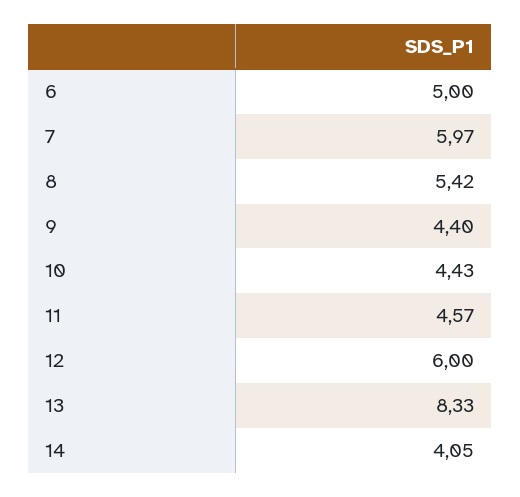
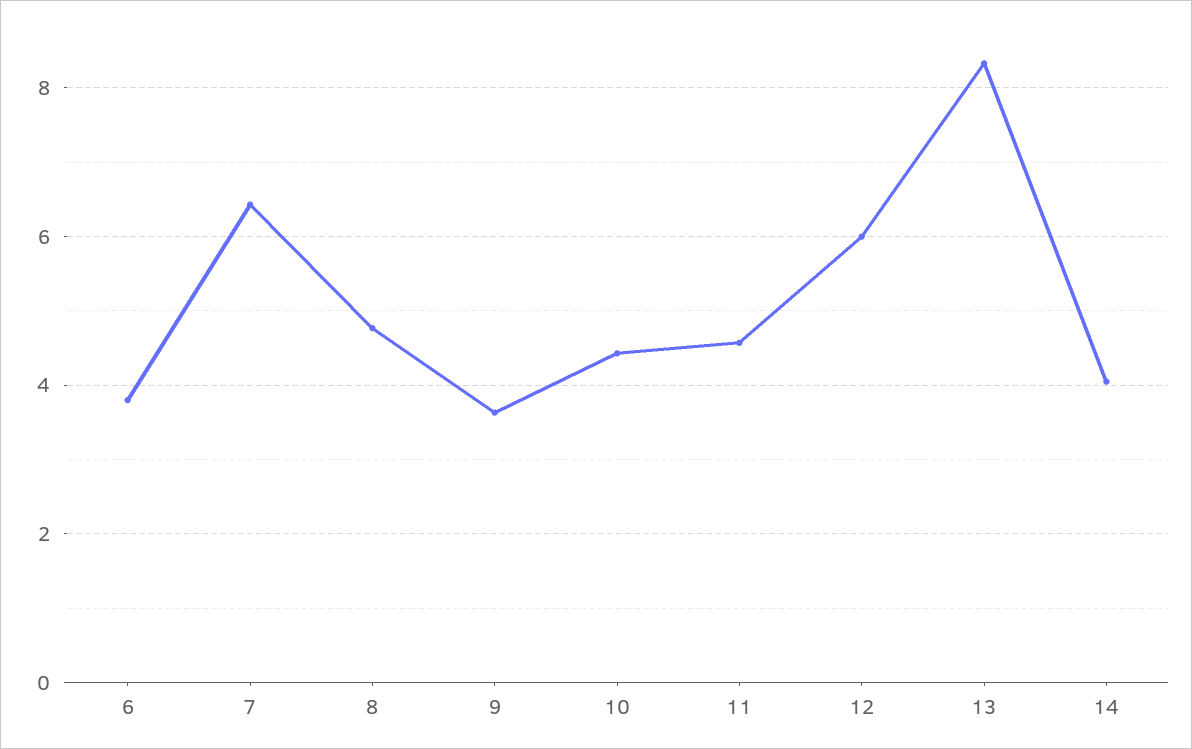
  {
-   "6": 5,
+   "6": 3.8,
-   "7": 5.97,
+   "7": 6.4,
-   "8": 5.42,
+   "8": 4.8,
-   "9": 4.4,
+   "9": 3.6,
    "10": 4.43,
    "11": 4.57,
    "12": 6,
    "13": 8.33,
    "14": 4.05
  }

